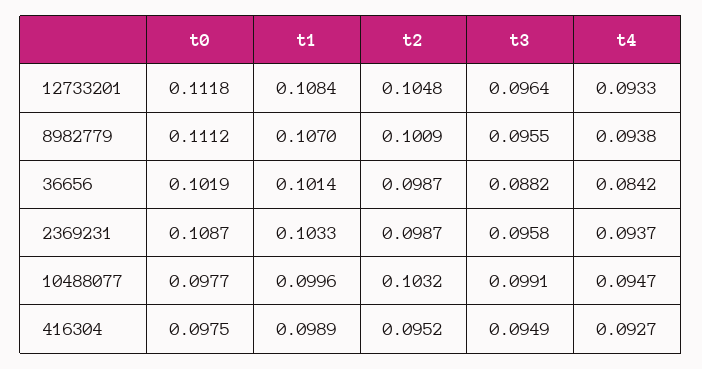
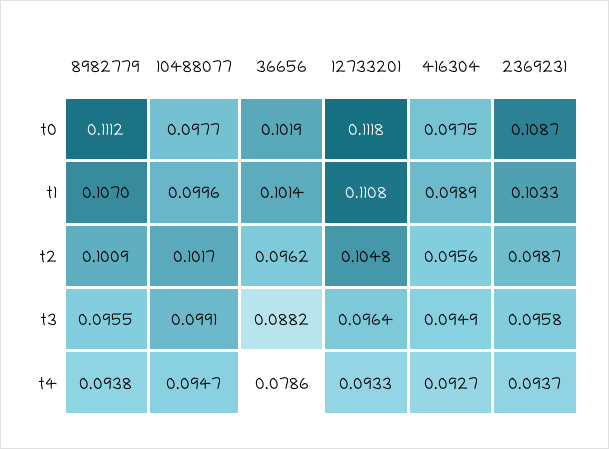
  {
    "t0": {
      "12733201": 0.1118,
      "8982779": 0.1112,
      "36656": 0.1019,
      "2369231": 0.1087,
      "10488077": 0.0977,
      "416304": 0.0975
    },
    "t1": {
-     "12733201": 0.1084,
+     "12733201": 0.1108,
      "8982779": 0.107,
      "36656": 0.1014,
      "2369231": 0.1033,
      "10488077": 0.0996,
      "416304": 0.0989
    },
    "t2": {
      "12733201": 0.1048,
      "8982779": 0.1009,
-     "36656": 0.0987,
+     "36656": 0.0962,
      "2369231": 0.0987,
-     "10488077": 0.1032,
+     "10488077": 0.1017,
-     "416304": 0.0952
+     "416304": 0.0956
    },
    "t3": {
      "12733201": 0.0964,
      "8982779": 0.0955,
      "36656": 0.0882,
      "2369231": 0.0958,
      "10488077": 0.0991,
      "416304": 0.0949
    },
    "t4": {
      "12733201": 0.0933,
      "8982779": 0.0938,
-     "36656": 0.0842,
+     "36656": 0.0786,
      "2369231": 0.0937,
      "10488077": 0.0947,
      "416304": 0.0927
    }
  }

